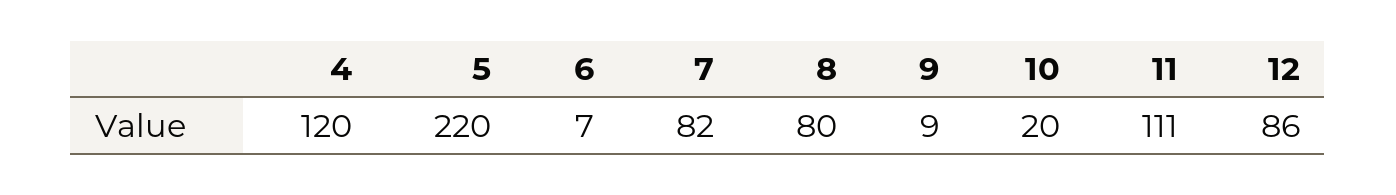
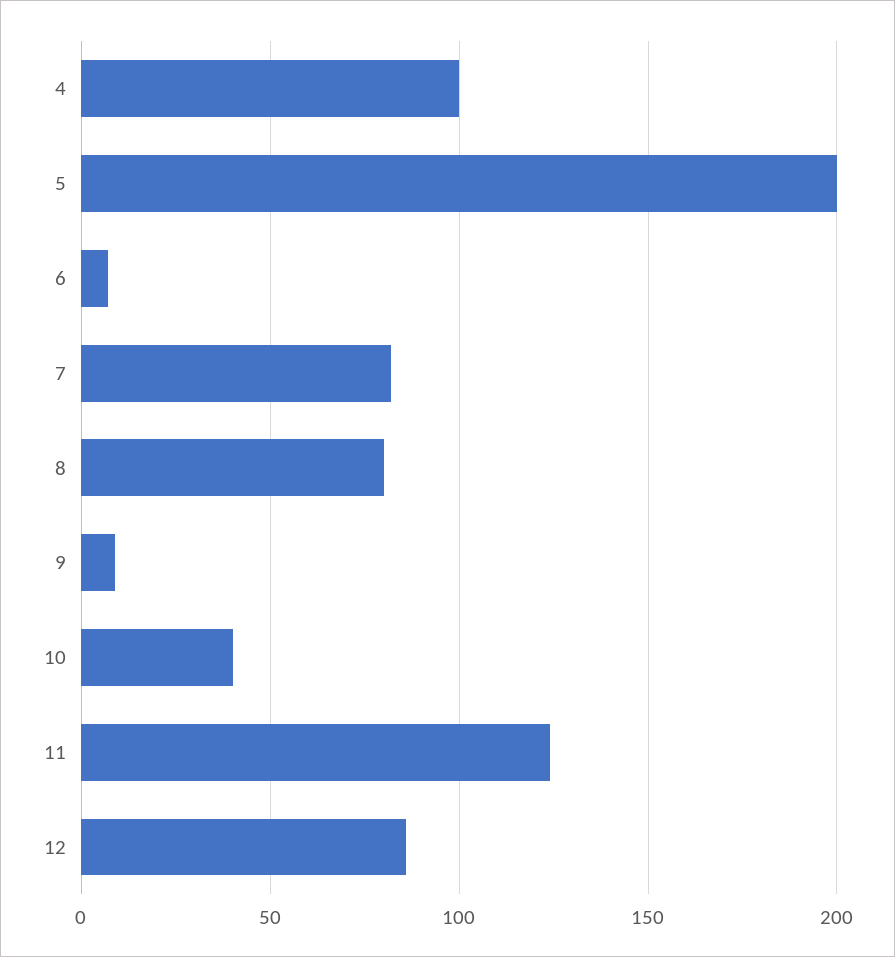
  {
-   "4": 120,
+   "4": 100,
-   "5": 220,
+   "5": 200,
    "6": 7,
    "7": 82,
    "8": 80,
    "9": 9,
-   "10": 20,
+   "10": 40,
-   "11": 111,
+   "11": 125,
    "12": 86
  }

